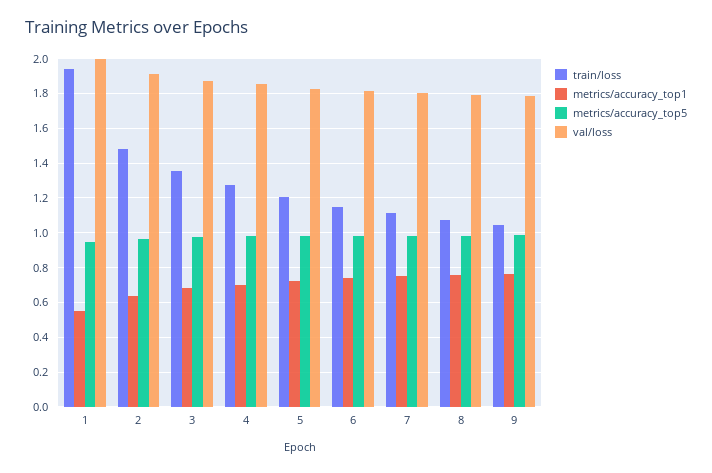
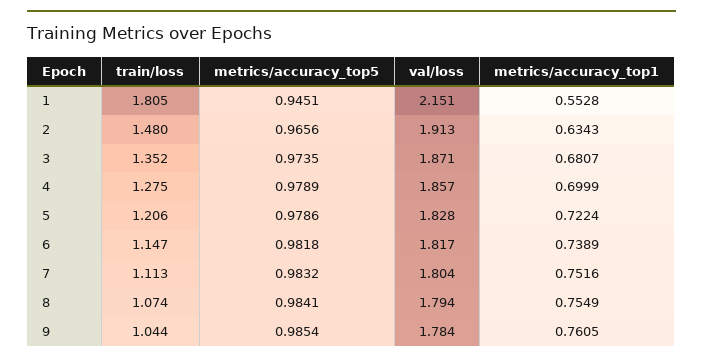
  {
    "train/loss": {
-     "1": 1.95,
+     "1": 1.805,
      "2": 1.48,
      "3": 1.352,
      "4": 1.275,
      "5": 1.206,
      "6": 1.147,
      "7": 1.113,
      "8": 1.074,
      "9": 1.044
    },
    "metrics/accuracy_top1": {
      "1": 0.5528,
      "2": 0.6343,
      "3": 0.6807,
      "4": 0.6999,
      "5": 0.7224,
      "6": 0.7389,
      "7": 0.7516,
      "8": 0.7549,
      "9": 0.7605
    },
    "metrics/accuracy_top5": {
      "1": 0.9451,
      "2": 0.9656,
      "3": 0.9735,
      "4": 0.9789,
      "5": 0.9786,
      "6": 0.9818,
      "7": 0.9832,
      "8": 0.9841,
      "9": 0.9854
    },
    "val/loss": {
-     "1": 2,
+     "1": 2.151,
      "2": 1.913,
      "3": 1.871,
      "4": 1.857,
      "5": 1.828,
      "6": 1.817,
      "7": 1.804,
      "8": 1.794,
      "9": 1.784
    }
  }

